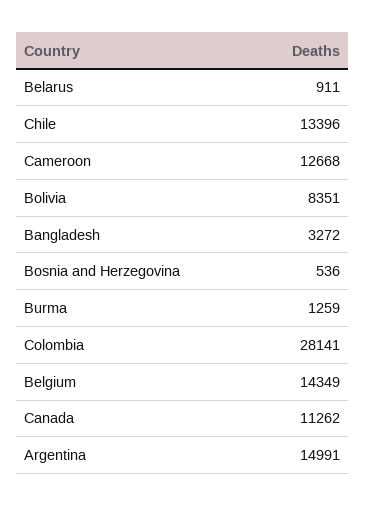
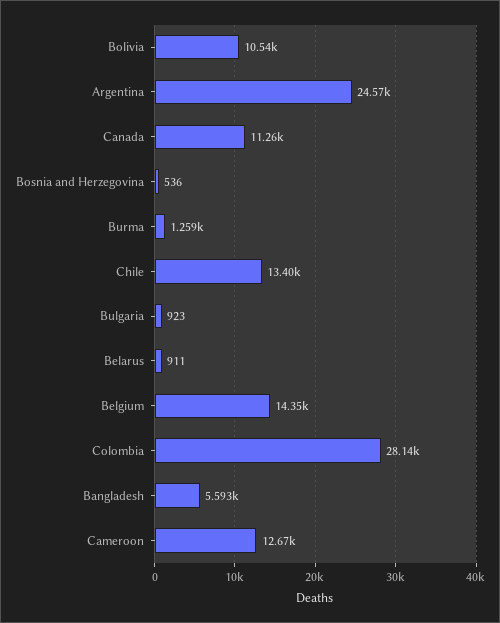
  {
    "Belarus": 911,
    "Chile": 13396,
    "Cameroon": 12668,
-   "Bolivia": 8351,
+   "Bolivia": 10540,
-   "Bangladesh": 3272,
+   "Bangladesh": 5593,
    "Bosnia and Herzegovina": 536,
    "Burma": 1259,
    "Colombia": 28141,
    "Belgium": 14349,
    "Canada": 11262,
-   "Argentina": 14991
+   "Argentina": 24570,
+   "Bulgaria": 923
  }

